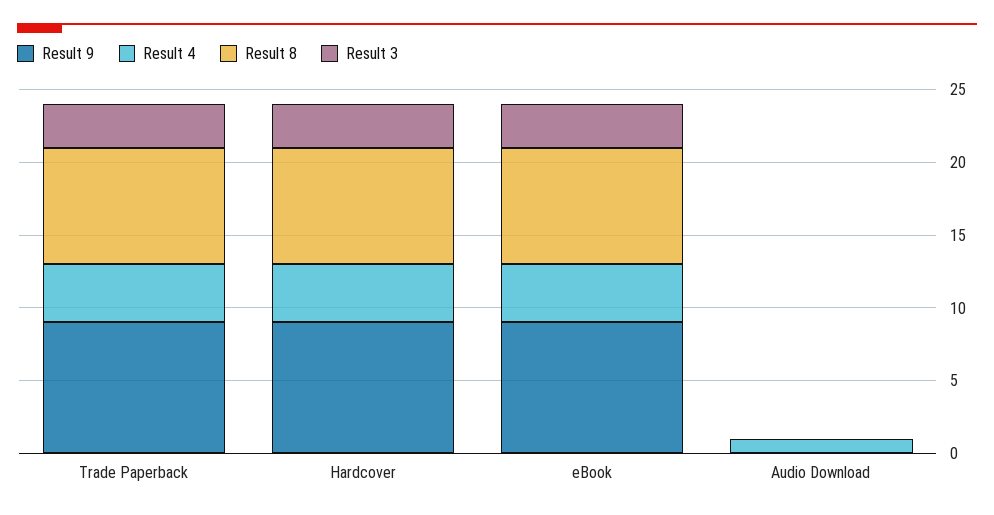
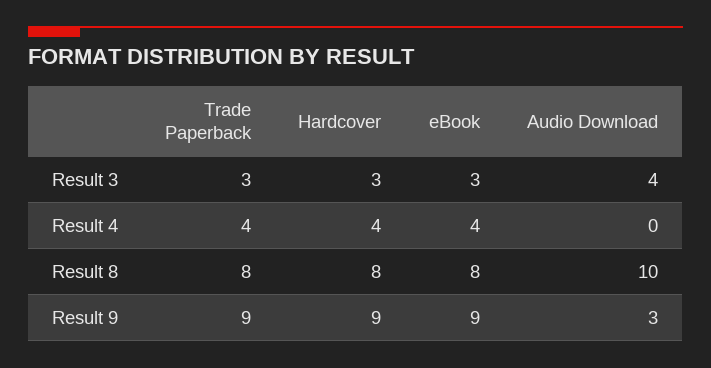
  {
    "Result 9": {
      "Trade Paperback": 9,
      "Hardcover": 9,
      "eBook": 9,
-     "Audio Download": 0
+     "Audio Download": 3
    },
    "Result 4": {
      "Trade Paperback": 4,
      "Hardcover": 4,
      "eBook": 4,
-     "Audio Download": 1
+     "Audio Download": 0
    },
    "Result 8": {
      "Trade Paperback": 8,
      "Hardcover": 8,
      "eBook": 8,
-     "Audio Download": 0
+     "Audio Download": 10
    },
    "Result 3": {
      "Trade Paperback": 3,
      "Hardcover": 3,
      "eBook": 3,
-     "Audio Download": 0
+     "Audio Download": 4
    }
  }

